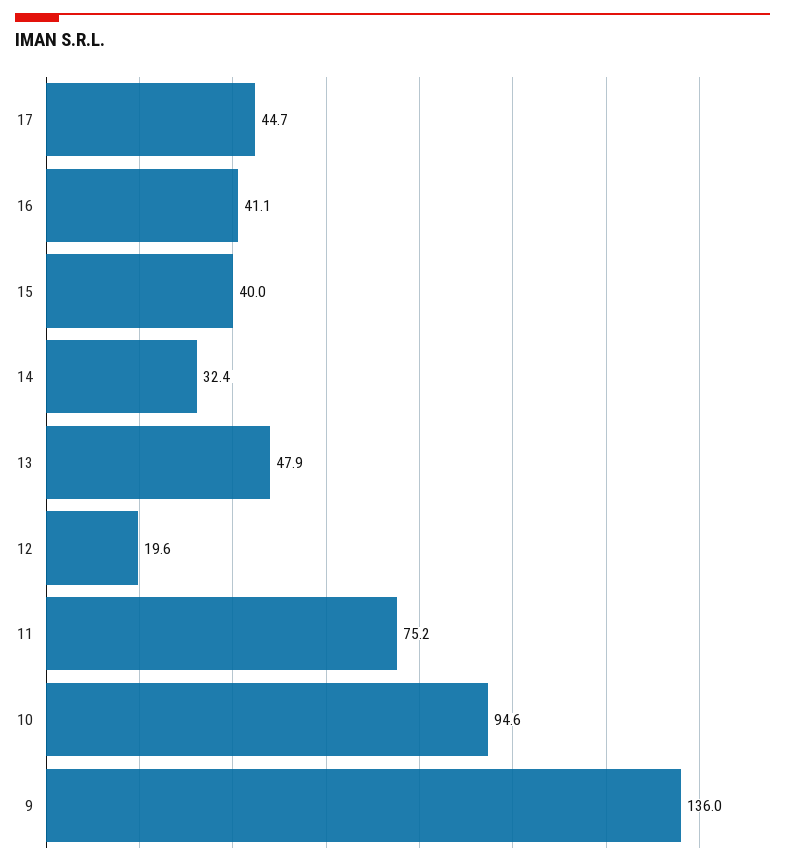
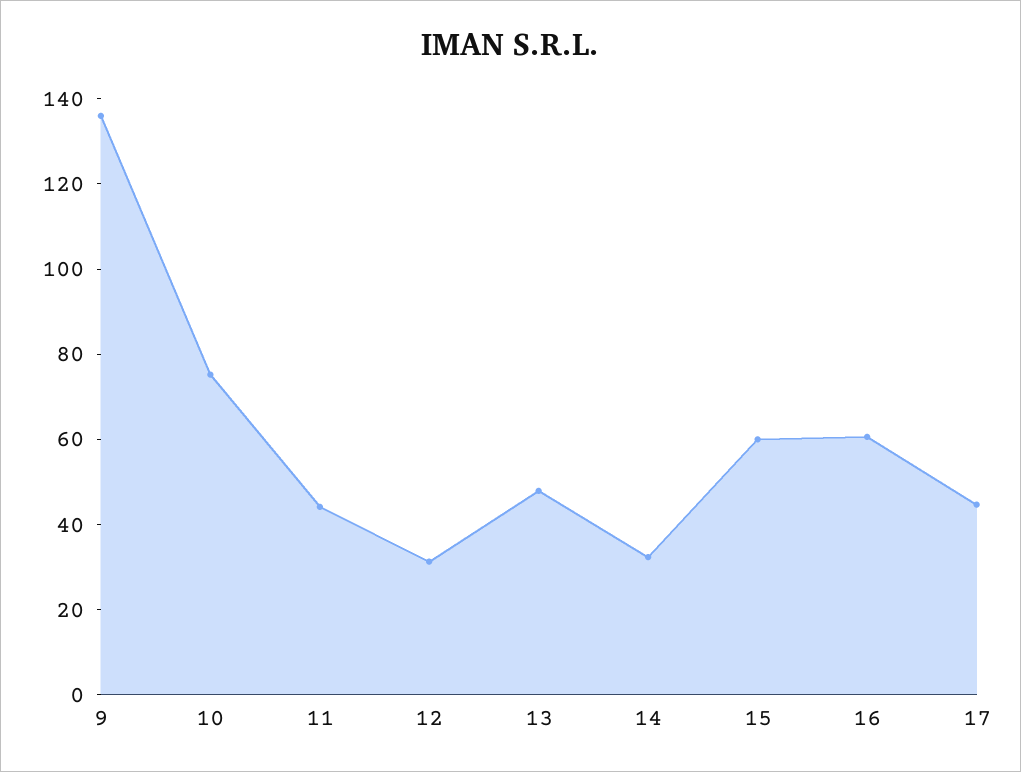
  {
    "17": 44.7,
-   "16": 41.1,
+   "16": 60,
-   "15": 40,
+   "15": 60,
    "14": 32.4,
    "13": 47.9,
-   "12": 19.6,
+   "12": 30,
-   "11": 75.2,
+   "11": 45,
-   "10": 94.6,
+   "10": 75,
    "9": 136
  }

